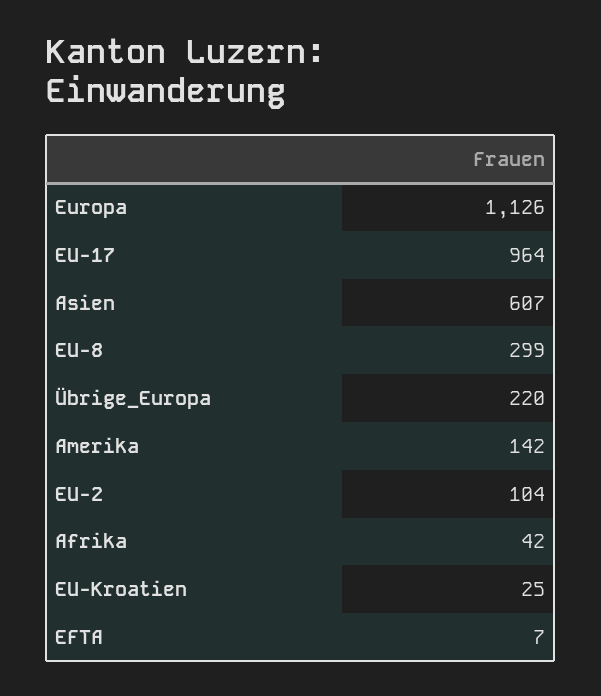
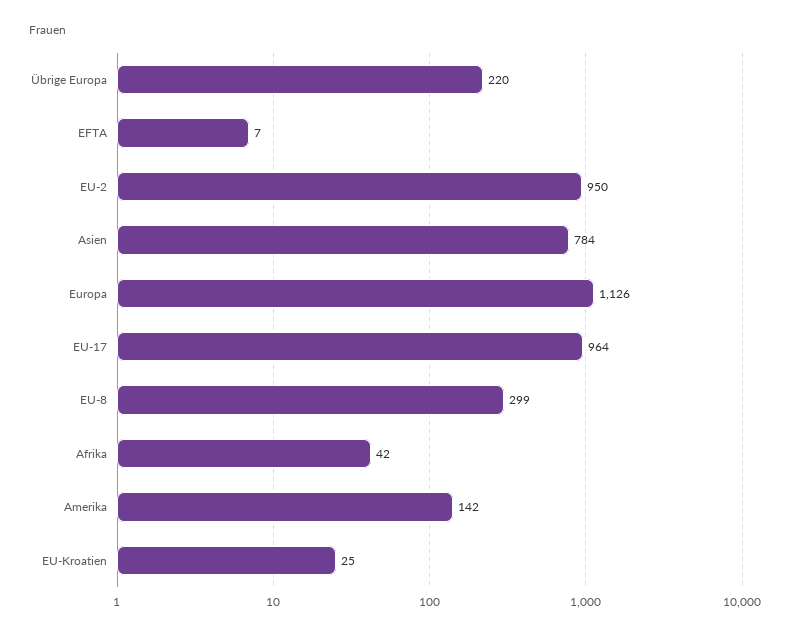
  {
    "Europa": 1126,
    "EU-17": 964,
-   "Asien": 607,
+   "Asien": 784,
    "EU-8": 299,
    "Übrige_Europa": 220,
    "Amerika": 142,
-   "EU-2": 104,
+   "EU-2": 950,
    "Afrika": 42,
    "EU-Kroatien": 25,
    "EFTA": 7
  }

